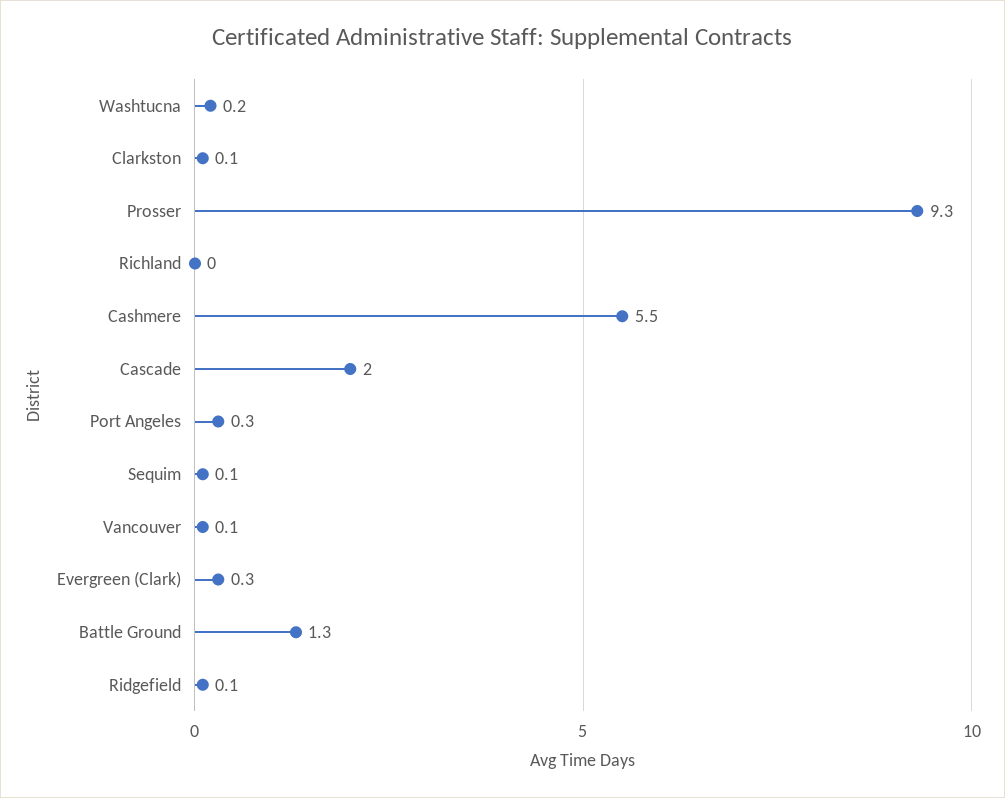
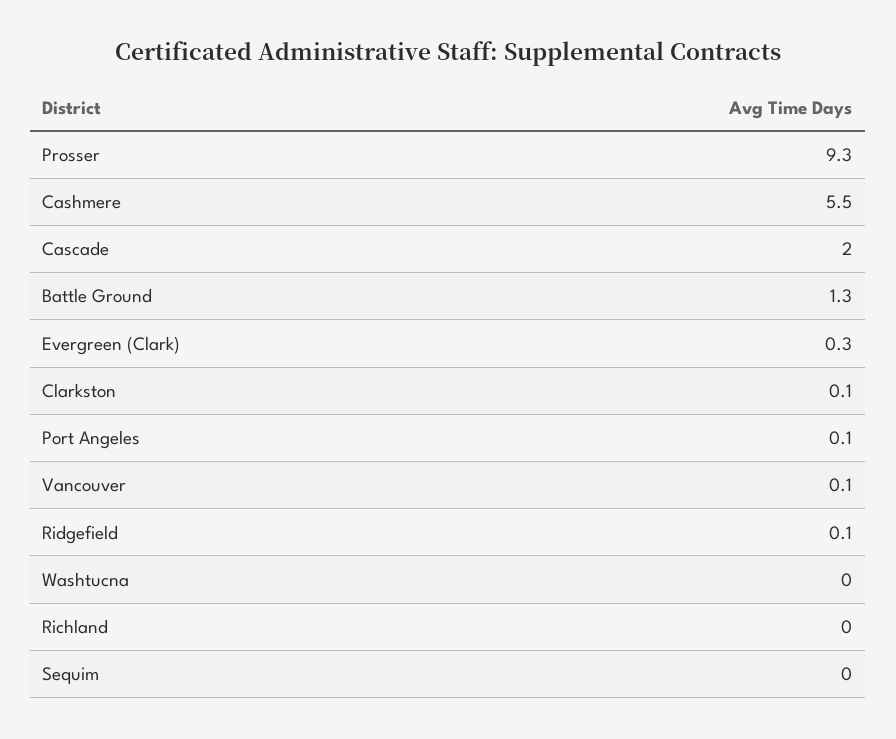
  {
-   "Washtucna": 0.2,
+   "Washtucna": 0,
    "Clarkston": 0.1,
    "Prosser": 9.3,
    "Richland": 0,
    "Cashmere": 5.5,
    "Cascade": 2,
-   "Port Angeles": 0.3,
+   "Port Angeles": 0.1,
-   "Sequim": 0.1,
+   "Sequim": 0,
    "Vancouver": 0.1,
    "Evergreen (Clark)": 0.3,
    "Battle Ground": 1.3,
    "Ridgefield": 0.1
  }

